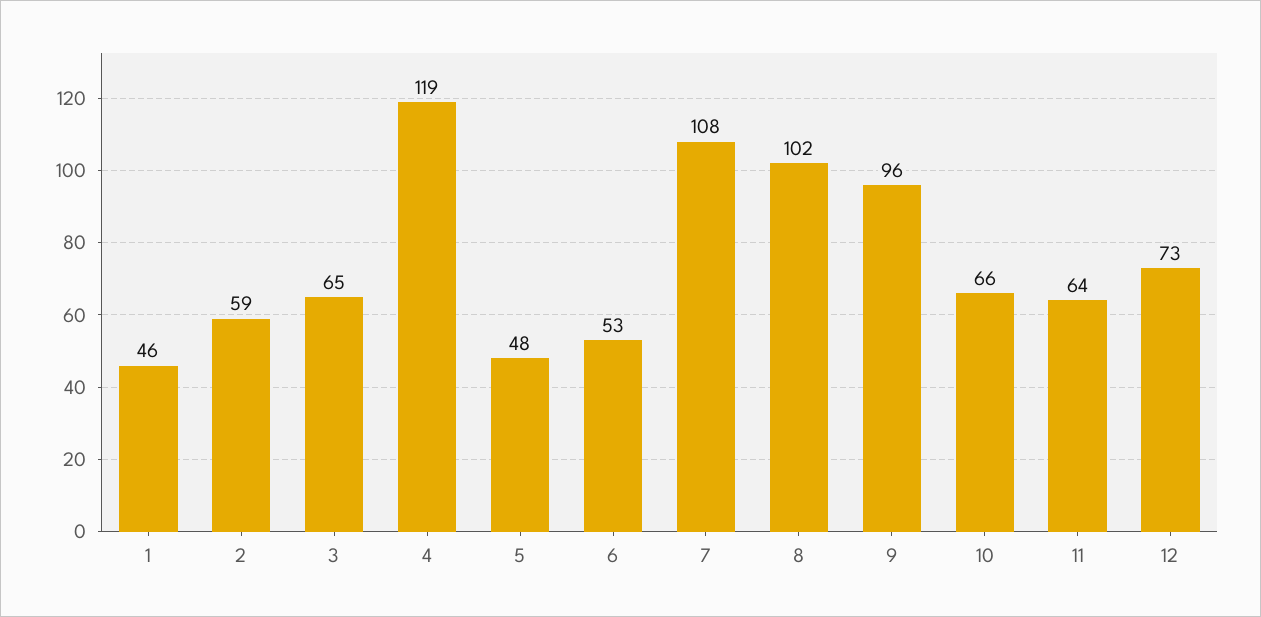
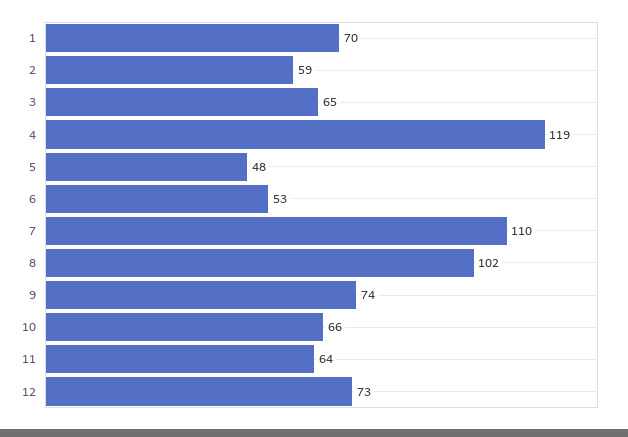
  {
-   "1": 46,
+   "1": 70,
    "2": 59,
    "3": 65,
    "4": 119,
    "5": 48,
    "6": 53,
-   "7": 108,
+   "7": 110,
    "8": 102,
-   "9": 96,
+   "9": 74,
    "10": 66,
    "11": 64,
    "12": 73
  }

